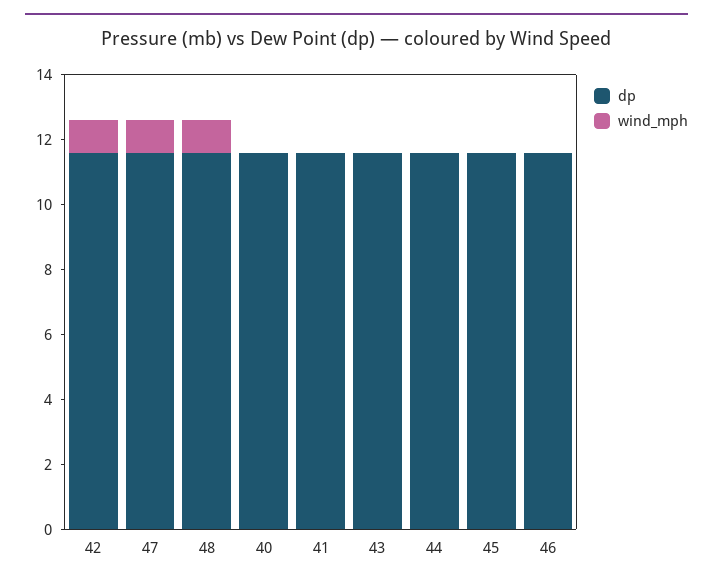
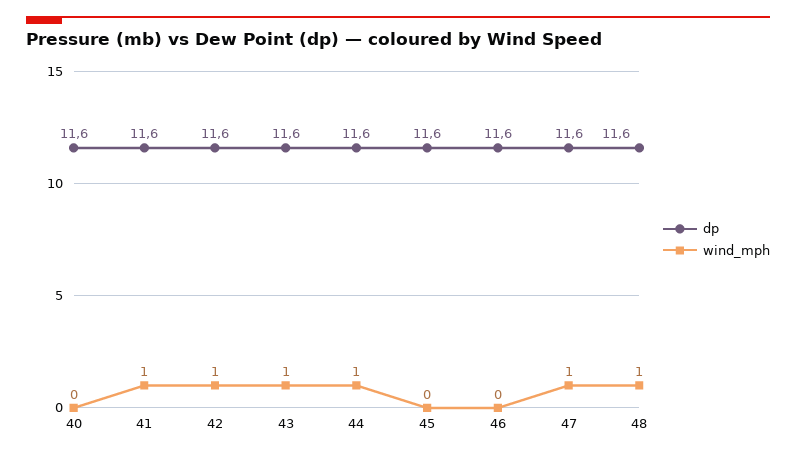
  {
    "dp": {
      "42": 11.6,
      "47": 11.6,
      "48": 11.6,
      "40": 11.6,
      "41": 11.6,
      "43": 11.6,
      "44": 11.6,
      "45": 11.6,
      "46": 11.6
    },
    "wind_mph": {
      "42": 1,
      "47": 1,
      "48": 1,
      "40": 0,
-     "41": 0,
+     "41": 1,
-     "43": 0,
+     "43": 1,
-     "44": 0,
+     "44": 1,
      "45": 0,
      "46": 0
    }
  }

